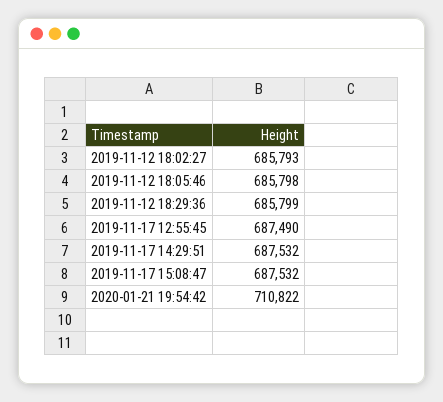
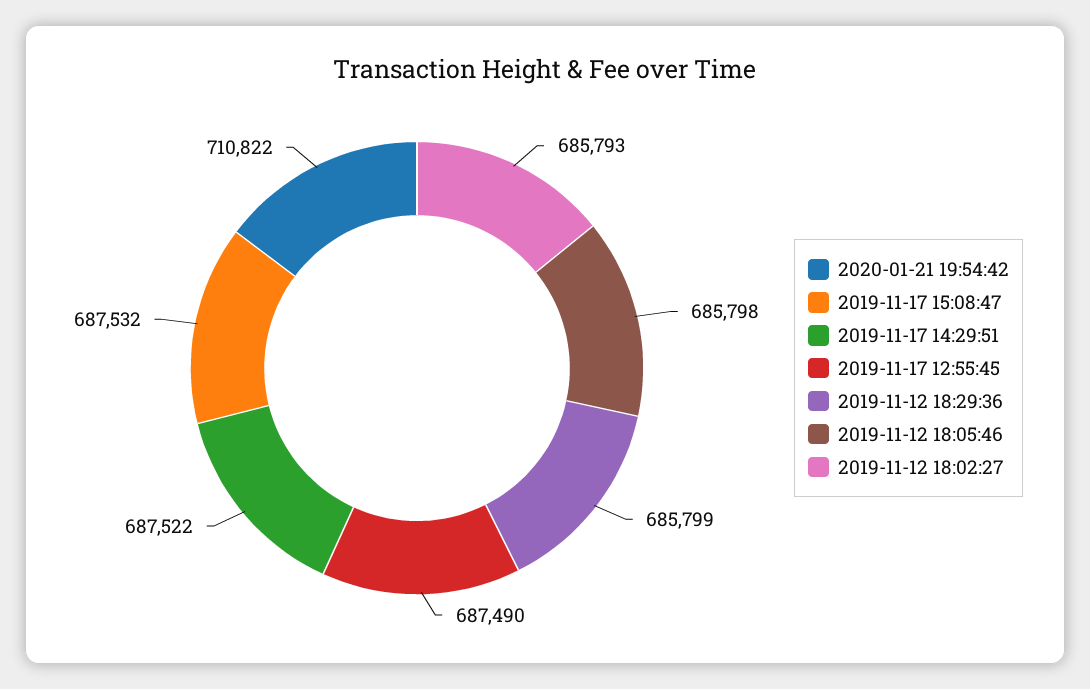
  {
    "2019-11-12 18:02:27": 685793,
    "2019-11-12 18:05:46": 685798,
    "2019-11-12 18:29:36": 685799,
    "2019-11-17 12:55:45": 687490,
-   "2019-11-17 14:29:51": 687532,
+   "2019-11-17 14:29:51": 687522,
    "2019-11-17 15:08:47": 687532,
    "2020-01-21 19:54:42": 710822
  }

